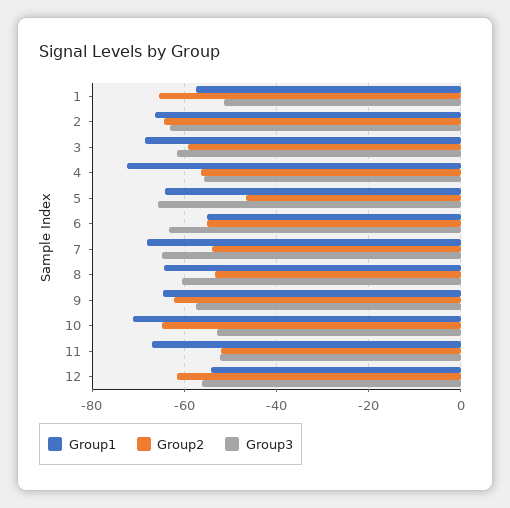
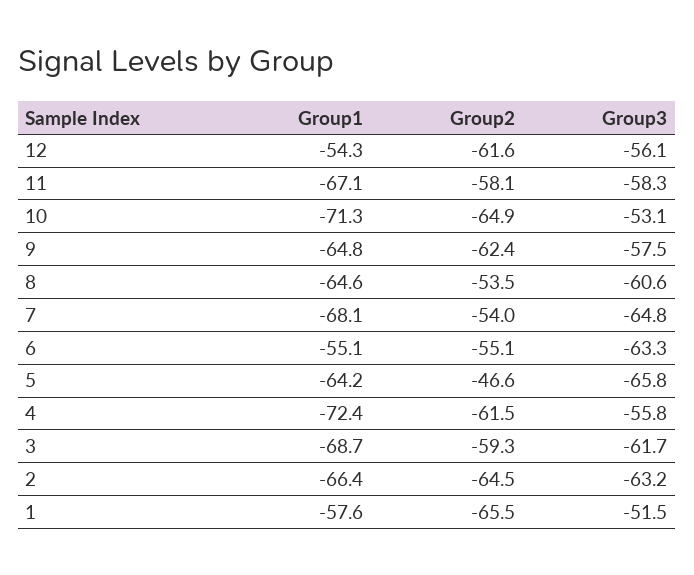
  {
    "Group1": {
      "1": -57.6,
      "2": -66.4,
      "3": -68.7,
      "4": -72.4,
      "5": -64.2,
      "6": -55.1,
      "7": -68.1,
      "8": -64.6,
      "9": -64.8,
      "10": -71.3,
      "11": -67.1,
      "12": -54.3
    },
    "Group2": {
      "1": -65.5,
      "2": -64.5,
      "3": -59.3,
-     "4": -56,
+     "4": -61.5,
      "5": -46.6,
      "6": -55.1,
      "7": -54,
      "8": -53.5,
      "9": -62.4,
      "10": -64.9,
-     "11": -52,
+     "11": -58.1,
      "12": -61.6
    },
    "Group3": {
      "1": -51.5,
      "2": -63.2,
      "3": -61.7,
      "4": -55.8,
      "5": -65.8,
      "6": -63.3,
      "7": -64.8,
      "8": -60.6,
      "9": -57.5,
      "10": -53.1,
-     "11": -52,
+     "11": -58.3,
      "12": -56.1
    }
  }

